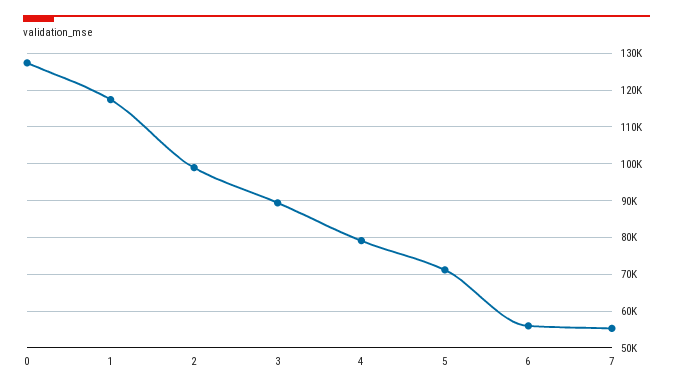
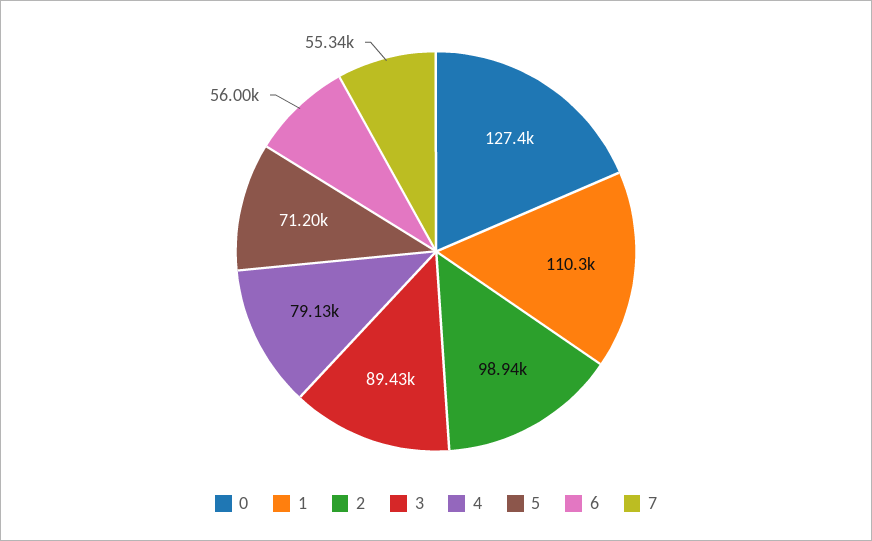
  {
    "0": 127400,
-   "1": 118000,
+   "1": 110300,
    "2": 98940,
    "3": 89430,
    "4": 79130,
    "5": 71200,
    "6": 56000,
    "7": 55340
  }

